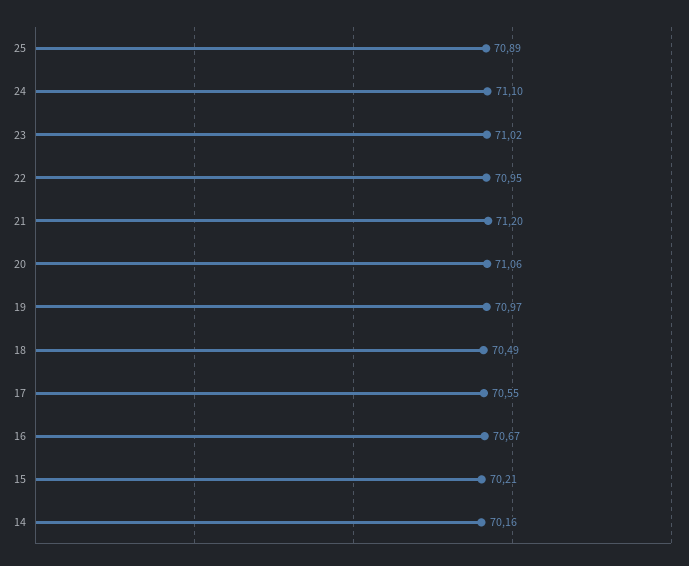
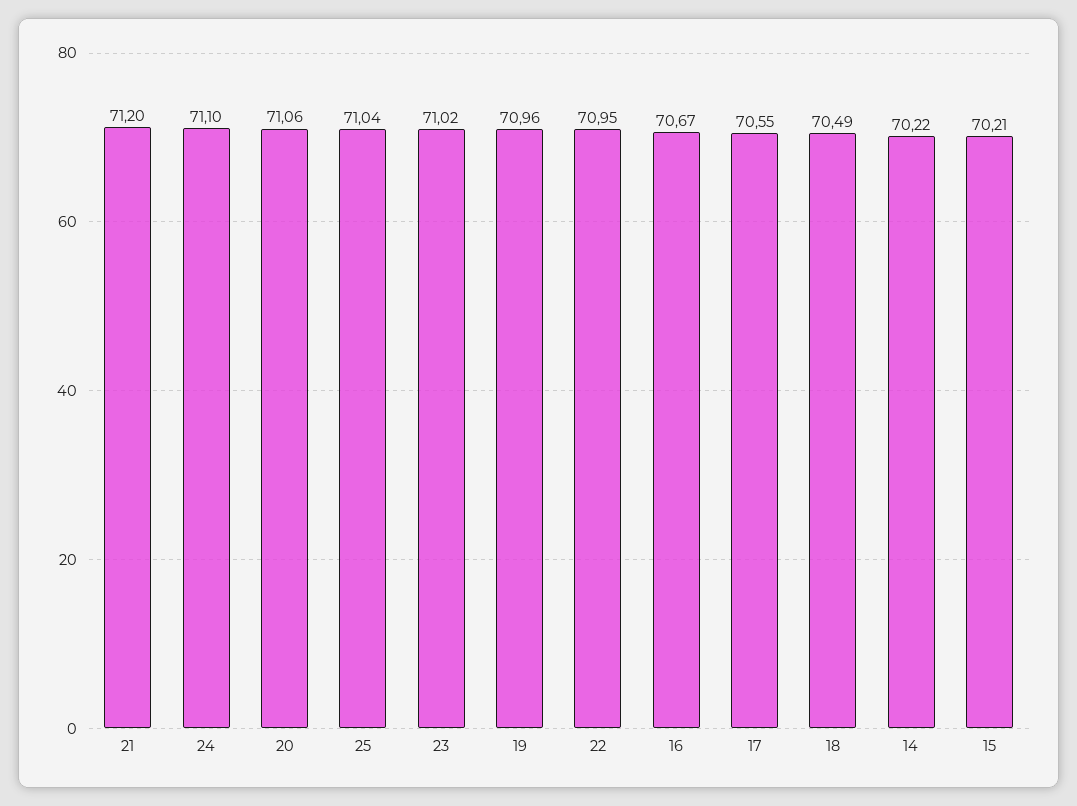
  {
-   "25": 70.89,
+   "25": 71.04,
    "24": 71.1,
    "23": 71.02,
    "22": 70.95,
    "21": 71.2,
    "20": 71.06,
-   "19": 70.97,
+   "19": 70.96,
    "18": 70.49,
    "17": 70.55,
    "16": 70.67,
    "15": 70.21,
-   "14": 70.16
+   "14": 70.22
  }

